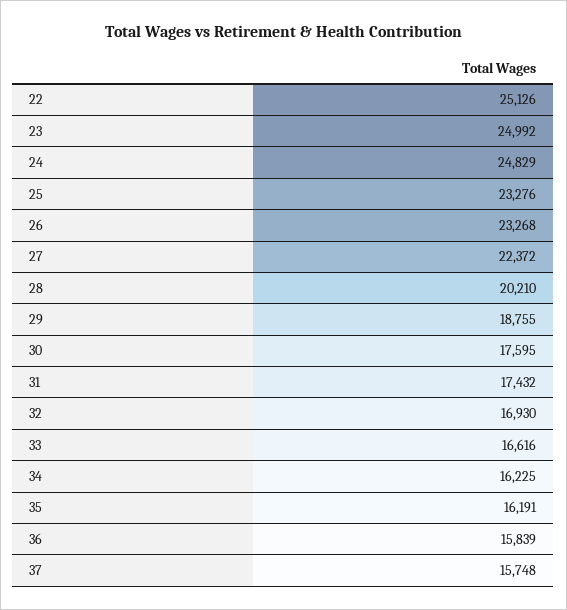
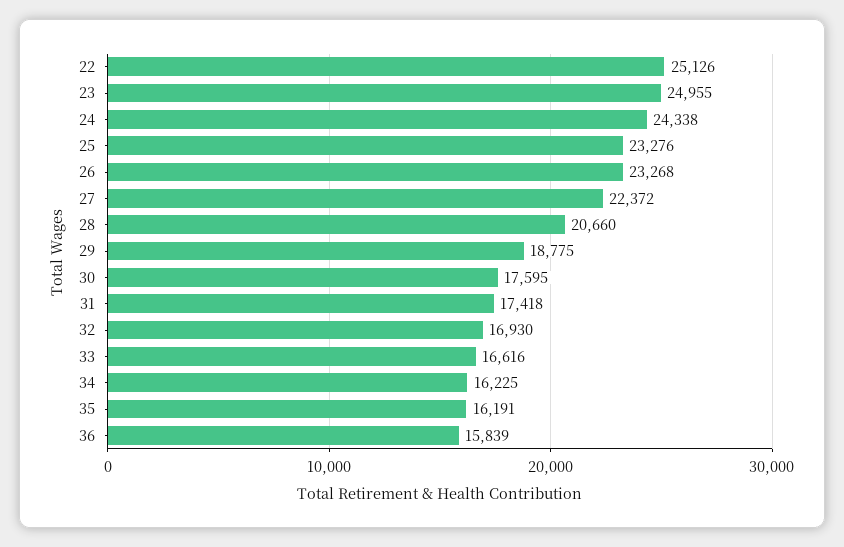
  {
    "22": 25126,
-   "23": 24992,
+   "23": 24955,
-   "24": 24829,
+   "24": 24338,
    "25": 23276,
    "26": 23268,
    "27": 22372,
-   "28": 20210,
+   "28": 20660,
-   "29": 18755,
+   "29": 18775,
    "30": 17595,
-   "31": 17432,
+   "31": 17418,
    "32": 16930,
    "33": 16616,
    "34": 16225,
    "35": 16191,
-   "36": 15839,
+   "36": 15839
-   "37": 15748
  }

